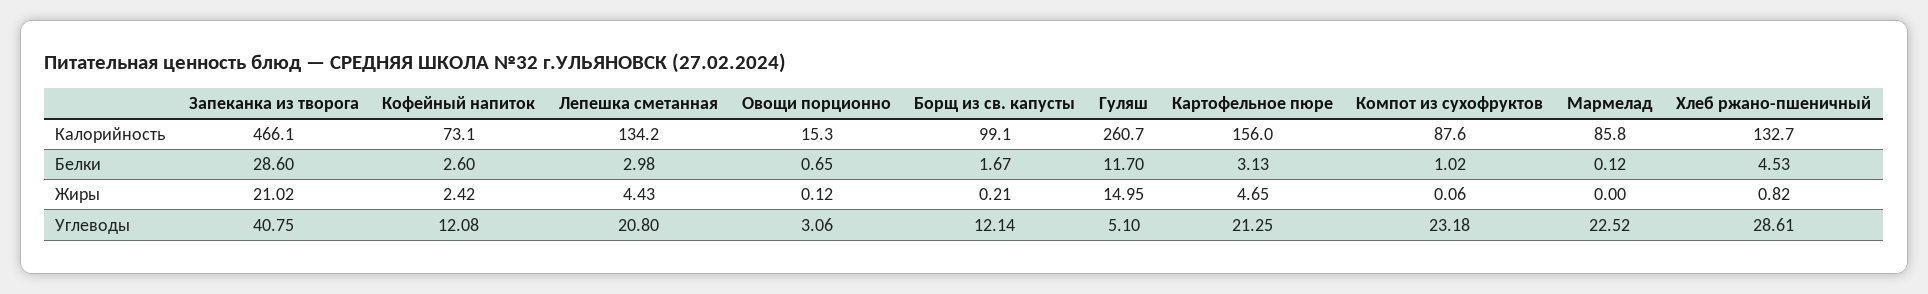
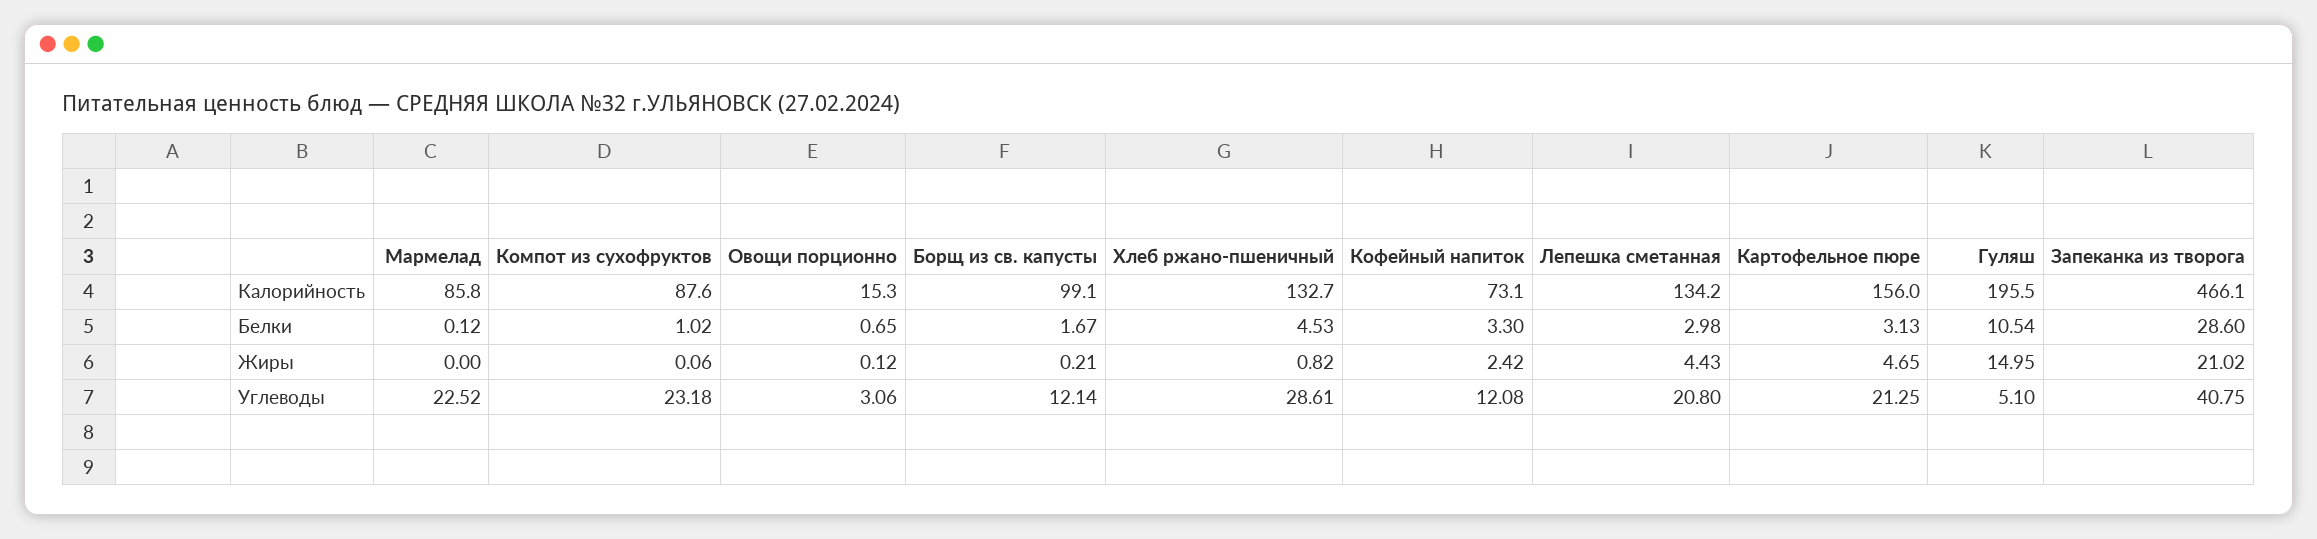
  {
    "Запеканка из творога": {
      "Калорийность": 466.1,
      "Белки": 28.6,
      "Жиры": 21.02,
      "Углеводы": 40.75
    },
    "Кофейный напиток": {
      "Калорийность": 73.1,
-     "Белки": 2.6,
+     "Белки": 3.3,
      "Жиры": 2.42,
      "Углеводы": 12.08
    },
    "Лепешка сметанная": {
      "Калорийность": 134.2,
      "Белки": 2.98,
      "Жиры": 4.43,
      "Углеводы": 20.8
    },
    "Овощи порционно": {
      "Калорийность": 15.3,
      "Белки": 0.65,
      "Жиры": 0.12,
      "Углеводы": 3.06
    },
    "Борщ из св. капусты": {
      "Калорийность": 99.1,
      "Белки": 1.67,
      "Жиры": 0.21,
      "Углеводы": 12.14
    },
    "Гуляш": {
-     "Калорийность": 260.7,
+     "Калорийность": 195.5,
-     "Белки": 11.7,
+     "Белки": 10.54,
      "Жиры": 14.95,
      "Углеводы": 5.1
    },
    "Картофельное пюре": {
      "Калорийность": 156,
      "Белки": 3.13,
      "Жиры": 4.65,
      "Углеводы": 21.25
    },
    "Компот из сухофруктов": {
      "Калорийность": 87.6,
      "Белки": 1.02,
      "Жиры": 0.06,
      "Углеводы": 23.18
    },
    "Мармелад": {
      "Калорийность": 85.8,
      "Белки": 0.12,
      "Жиры": 0,
      "Углеводы": 22.52
    },
    "Хлеб ржано-пшеничный": {
      "Калорийность": 132.7,
      "Белки": 4.53,
      "Жиры": 0.82,
      "Углеводы": 28.61
    }
  }

